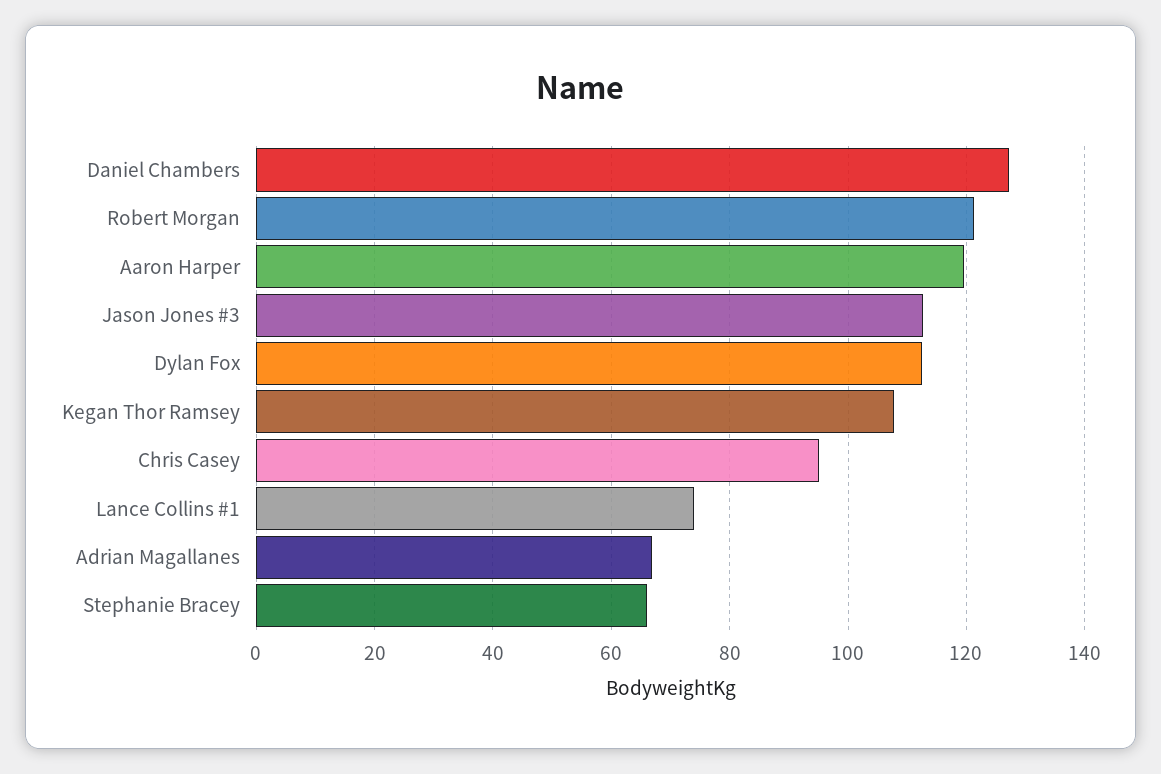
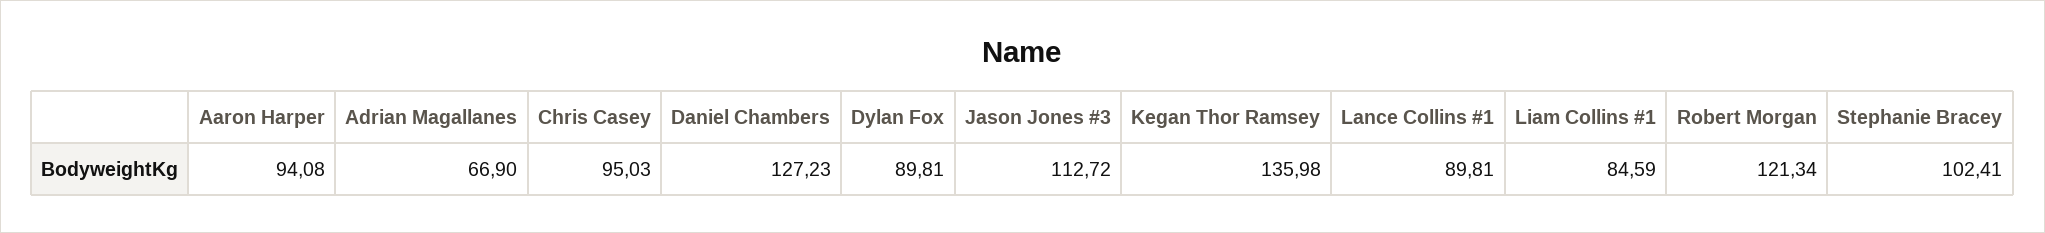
  {
    "Daniel Chambers": 127.23,
    "Robert Morgan": 121.34,
-   "Aaron Harper": 120,
+   "Aaron Harper": 94.08,
    "Jason Jones #3": 112.72,
-   "Dylan Fox": 112,
+   "Dylan Fox": 89.81,
-   "Kegan Thor Ramsey": 108,
+   "Kegan Thor Ramsey": 135.98,
    "Chris Casey": 95.03,
-   "Lance Collins #1": 74,
+   "Lance Collins #1": 89.81,
    "Adrian Magallanes": 66.9,
-   "Stephanie Bracey": 66
+   "Stephanie Bracey": 102.41,
+   "Liam Collins #1": 84.59
  }

